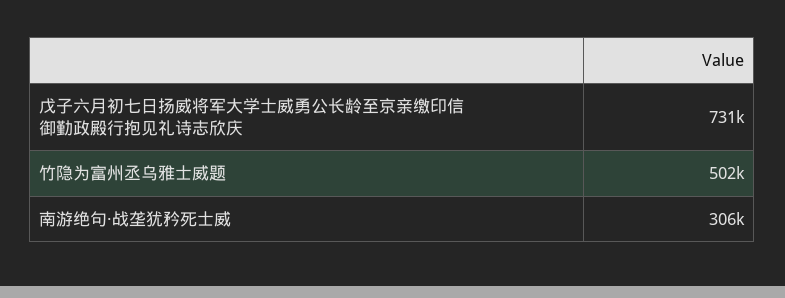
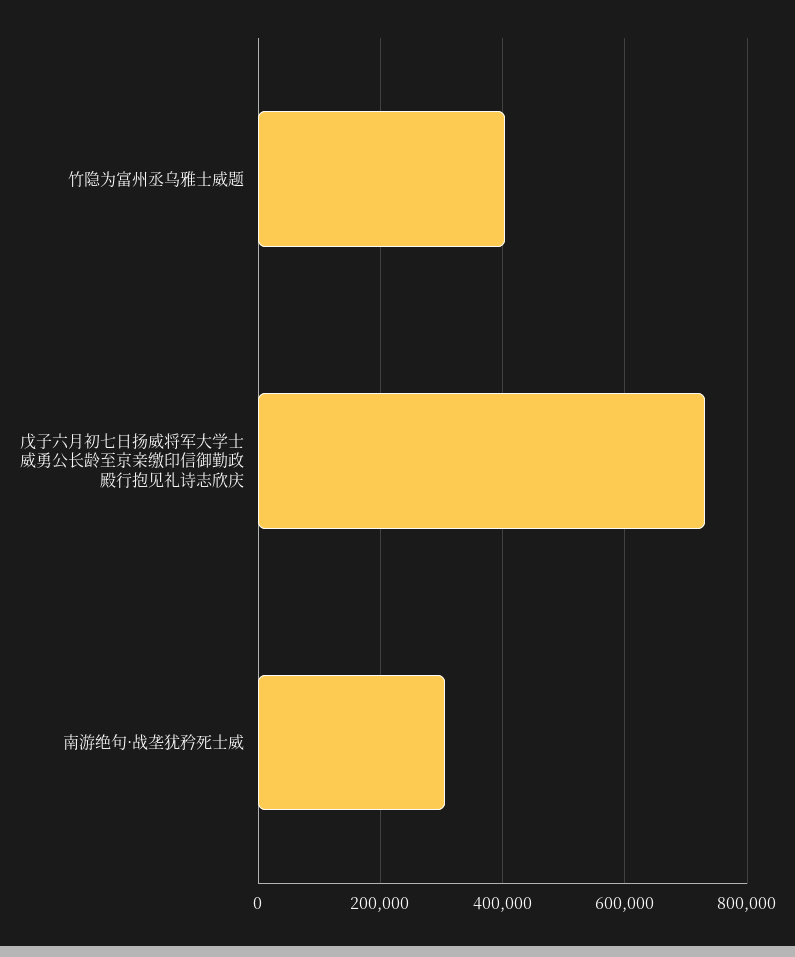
  {
    "戊子六月初七日扬威将军大学士威勇公长龄至京亲缴印信御勤政殿行抱见礼诗志欣庆": 731000,
-   "竹隐为富州丞乌雅士威题": 502000,
+   "竹隐为富州丞乌雅士威题": 400000,
    "南游绝句·战垄犹矜死士威": 306000
  }

